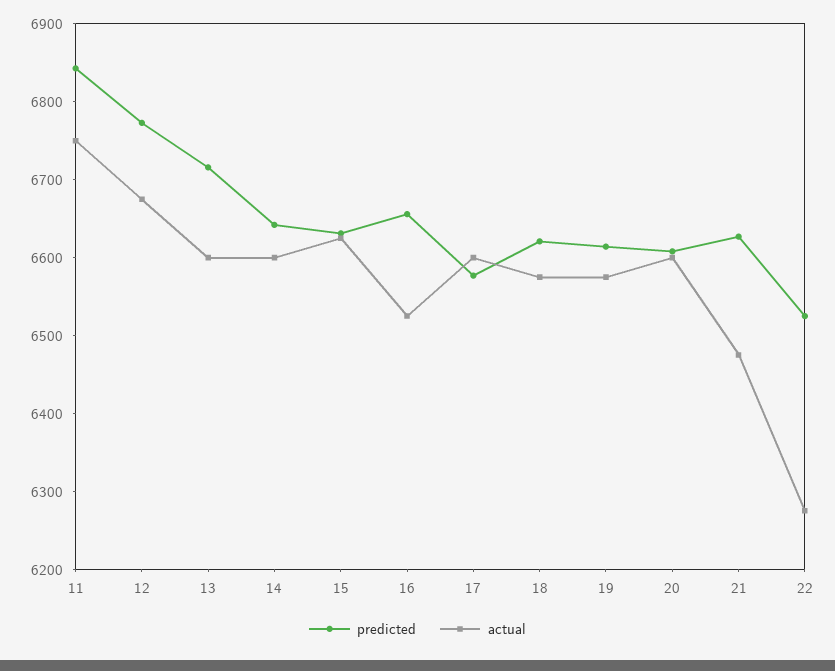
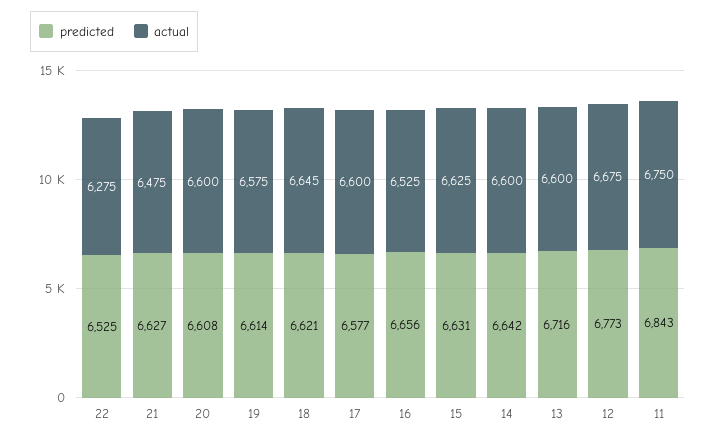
  {
    "predicted": {
      "11": 6843,
      "12": 6773,
      "13": 6716,
      "14": 6642,
      "15": 6631,
      "16": 6656,
      "17": 6577,
      "18": 6621,
      "19": 6614,
      "20": 6608,
      "21": 6627,
      "22": 6525
    },
    "actual": {
      "11": 6750,
      "12": 6675,
      "13": 6600,
      "14": 6600,
      "15": 6625,
      "16": 6525,
      "17": 6600,
-     "18": 6580,
+     "18": 6645,
      "19": 6575,
      "20": 6600,
      "21": 6475,
      "22": 6275
    }
  }

